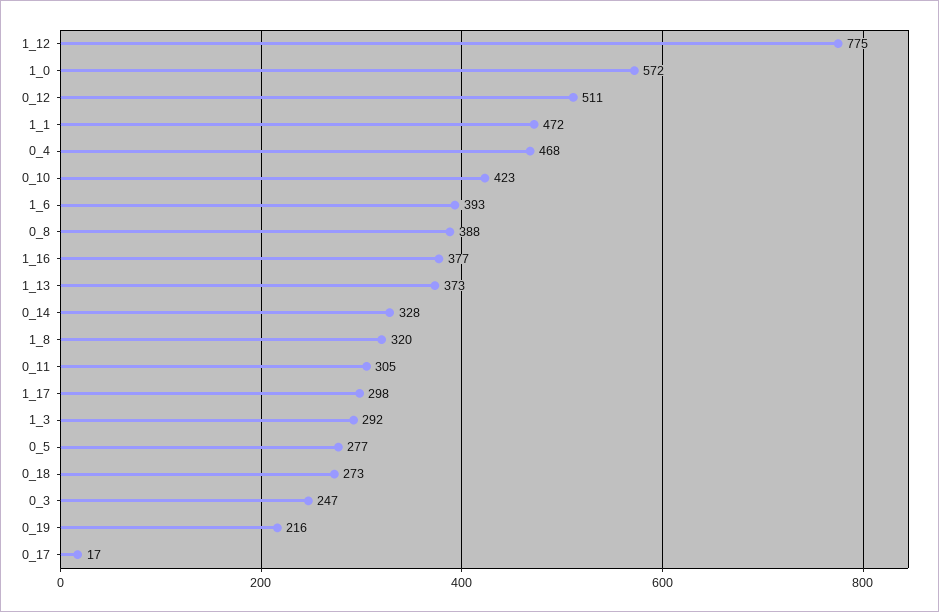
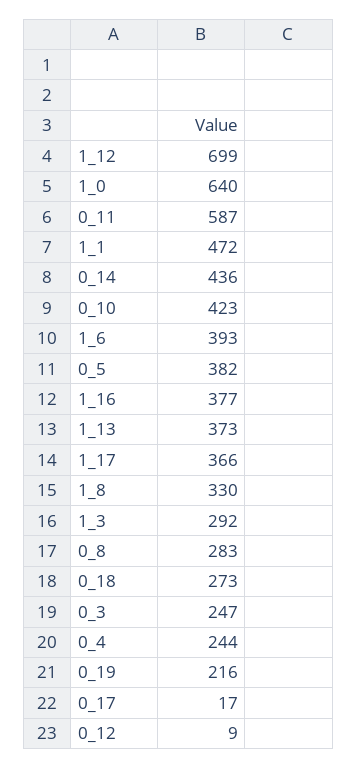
  {
-   "1_12": 775,
+   "1_12": 699,
-   "1_0": 572,
+   "1_0": 640,
-   "0_12": 511,
+   "0_12": 9,
    "1_1": 472,
-   "0_4": 468,
+   "0_4": 244,
    "0_10": 423,
    "1_6": 393,
-   "0_8": 388,
+   "0_8": 283,
    "1_16": 377,
    "1_13": 373,
-   "0_14": 328,
+   "0_14": 436,
-   "1_8": 320,
+   "1_8": 330,
-   "0_11": 305,
+   "0_11": 587,
-   "1_17": 298,
+   "1_17": 366,
    "1_3": 292,
-   "0_5": 277,
+   "0_5": 382,
    "0_18": 273,
    "0_3": 247,
    "0_19": 216,
    "0_17": 17
  }

